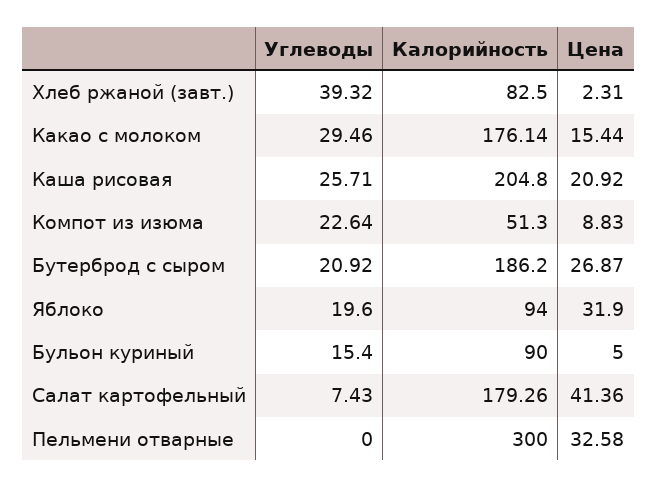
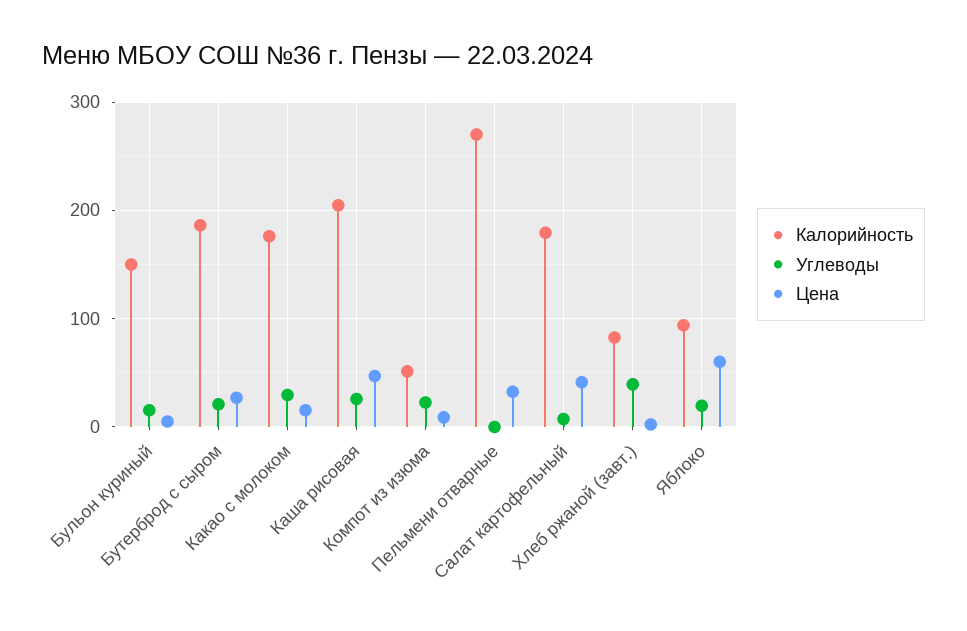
  {
    "Углеводы": {
      "Хлеб ржаной (завт.)": 39.32,
      "Какао с молоком": 29.46,
      "Каша рисовая": 25.71,
      "Компот из изюма": 22.64,
      "Бутерброд с сыром": 20.92,
      "Яблоко": 19.6,
      "Бульон куриный": 15.4,
      "Салат картофельный": 7.43,
      "Пельмени отварные": 0
    },
    "Калорийность": {
      "Хлеб ржаной (завт.)": 82.5,
      "Какао с молоком": 176.14,
      "Каша рисовая": 204.8,
      "Компот из изюма": 51.3,
      "Бутерброд с сыром": 186.2,
      "Яблоко": 94,
-     "Бульон куриный": 90,
+     "Бульон куриный": 150,
      "Салат картофельный": 179.26,
-     "Пельмени отварные": 300
+     "Пельмени отварные": 270
    },
    "Цена": {
      "Хлеб ржаной (завт.)": 2.31,
      "Какао с молоком": 15.44,
-     "Каша рисовая": 20.92,
+     "Каша рисовая": 50,
      "Компот из изюма": 8.83,
      "Бутерброд с сыром": 26.87,
-     "Яблоко": 31.9,
+     "Яблоко": 60,
      "Бульон куриный": 5,
      "Салат картофельный": 41.36,
      "Пельмени отварные": 32.58
    }
  }

